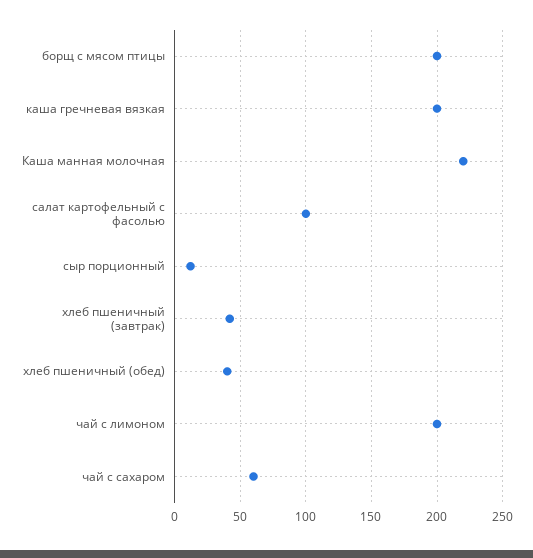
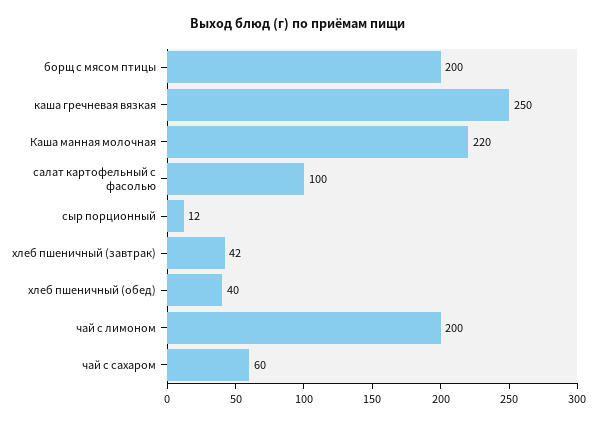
  {
    "борщ с мясом птицы": 200,
-   "каша гречневая вязкая": 200,
+   "каша гречневая вязкая": 250,
    "Каша манная молочная": 220,
    "салат картофельный с фасолью": 100,
    "сыр порционный": 12,
    "хлеб пшеничный (завтрак)": 42,
    "хлеб пшеничный (обед)": 40,
    "чай с лимоном": 200,
    "чай с сахаром": 60
  }

